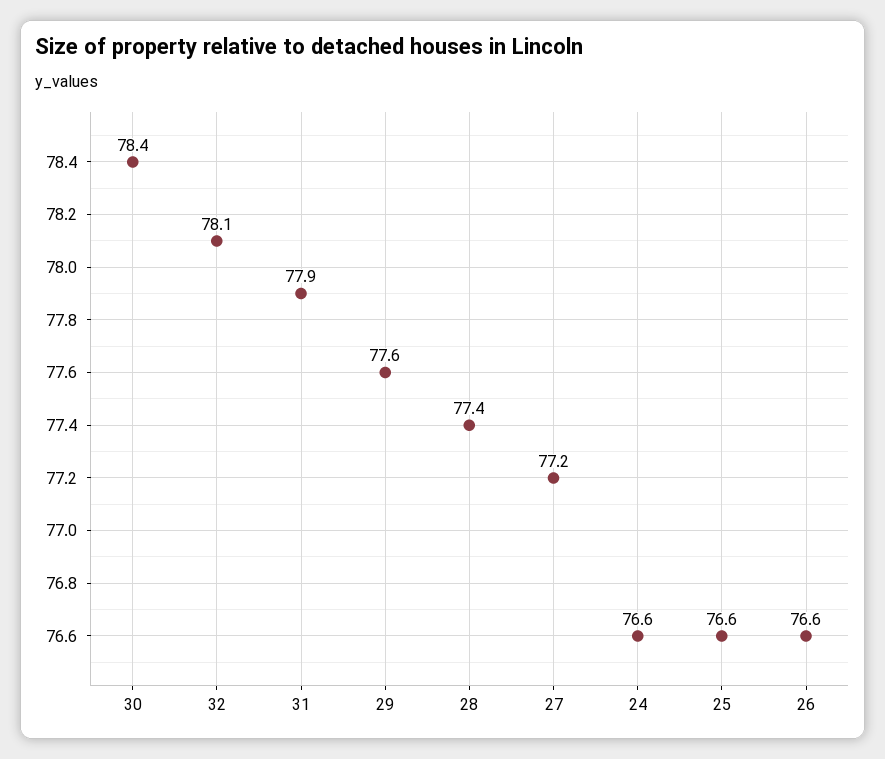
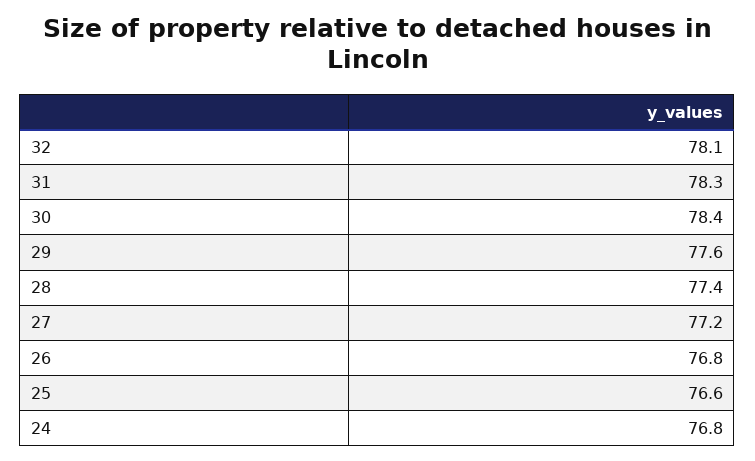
  {
    "30": 78.4,
    "32": 78.1,
-   "31": 77.9,
+   "31": 78.3,
    "29": 77.6,
    "28": 77.4,
    "27": 77.2,
-   "24": 76.6,
+   "24": 76.8,
    "25": 76.6,
-   "26": 76.6
+   "26": 76.8
  }

